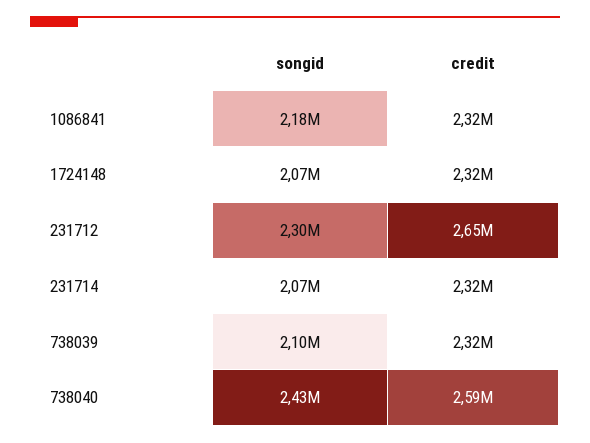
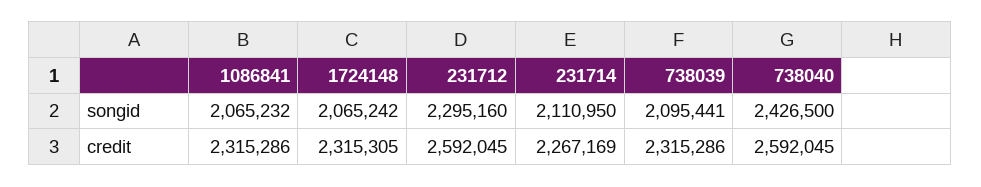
  {
    "songid": {
-     "1086841": 2180000,
+     "1086841": 2065232,
      "1724148": 2065242,
      "231712": 2295160,
-     "231714": 2070000,
+     "231714": 2110950,
      "738039": 2095441,
      "738040": 2426500
    },
    "credit": {
      "1086841": 2315286,
      "1724148": 2315305,
-     "231712": 2650000,
+     "231712": 2592045,
-     "231714": 2320000,
+     "231714": 2267169,
      "738039": 2315286,
      "738040": 2592045
    }
  }

